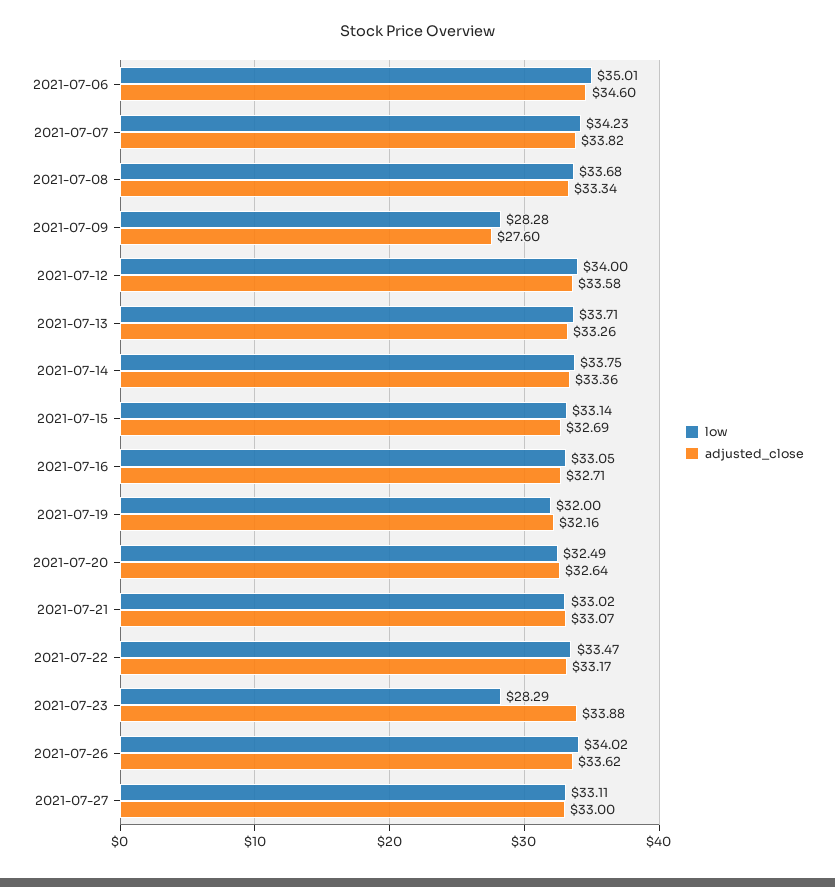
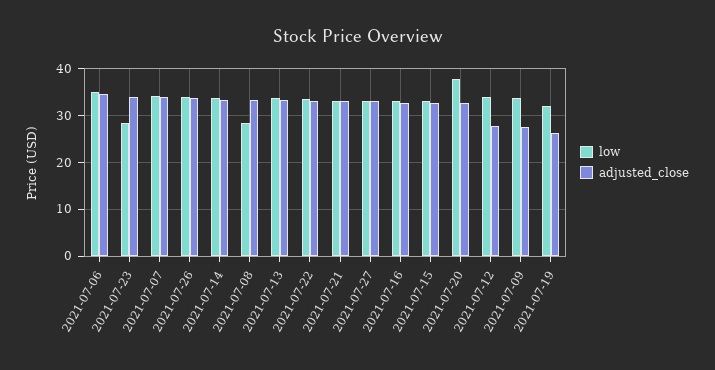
  {
    "low": {
      "2021-07-06": 35.01,
      "2021-07-07": 34.23,
-     "2021-07-08": 33.68,
+     "2021-07-08": 28,
-     "2021-07-09": 28.28,
+     "2021-07-09": 34,
      "2021-07-12": 34,
      "2021-07-13": 33.71,
      "2021-07-14": 33.75,
      "2021-07-15": 33.14,
      "2021-07-16": 33.05,
      "2021-07-19": 32,
-     "2021-07-20": 32.49,
+     "2021-07-20": 38,
      "2021-07-21": 33.02,
      "2021-07-22": 33.47,
      "2021-07-23": 28.29,
      "2021-07-26": 34.02,
      "2021-07-27": 33.11
    },
    "adjusted_close": {
      "2021-07-06": 34.6,
      "2021-07-07": 33.82,
      "2021-07-08": 33.34,
      "2021-07-09": 27.6,
-     "2021-07-12": 33.58,
+     "2021-07-12": 28,
      "2021-07-13": 33.26,
      "2021-07-14": 33.36,
      "2021-07-15": 32.69,
      "2021-07-16": 32.71,
-     "2021-07-19": 32.16,
+     "2021-07-19": 26,
      "2021-07-20": 32.64,
      "2021-07-21": 33.07,
      "2021-07-22": 33.17,
      "2021-07-23": 33.88,
      "2021-07-26": 33.62,
      "2021-07-27": 33
    }
  }

